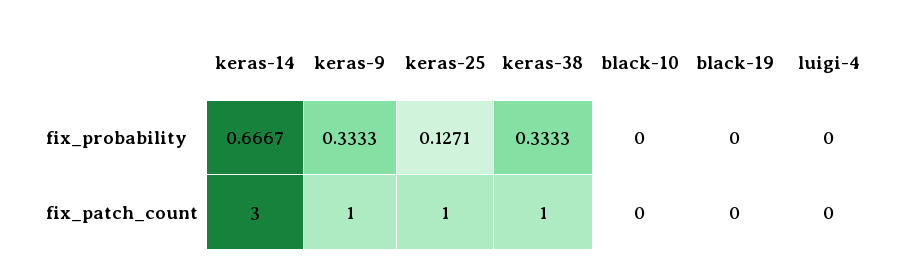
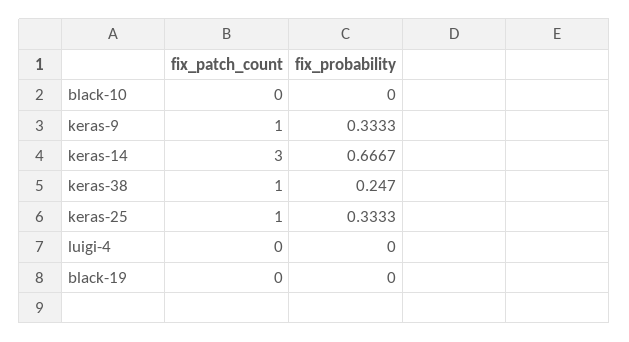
  {
    "keras-14": {
      "fix_probability": 0.6667,
      "fix_patch_count": 3
    },
    "keras-9": {
      "fix_probability": 0.3333,
      "fix_patch_count": 1
    },
    "keras-25": {
-     "fix_probability": 0.1271,
+     "fix_probability": 0.3333,
      "fix_patch_count": 1
    },
    "keras-38": {
-     "fix_probability": 0.3333,
+     "fix_probability": 0.247,
      "fix_patch_count": 1
    },
    "black-10": {
      "fix_probability": 0,
      "fix_patch_count": 0
    },
    "black-19": {
      "fix_probability": 0,
      "fix_patch_count": 0
    },
    "luigi-4": {
      "fix_probability": 0,
      "fix_patch_count": 0
    }
  }

